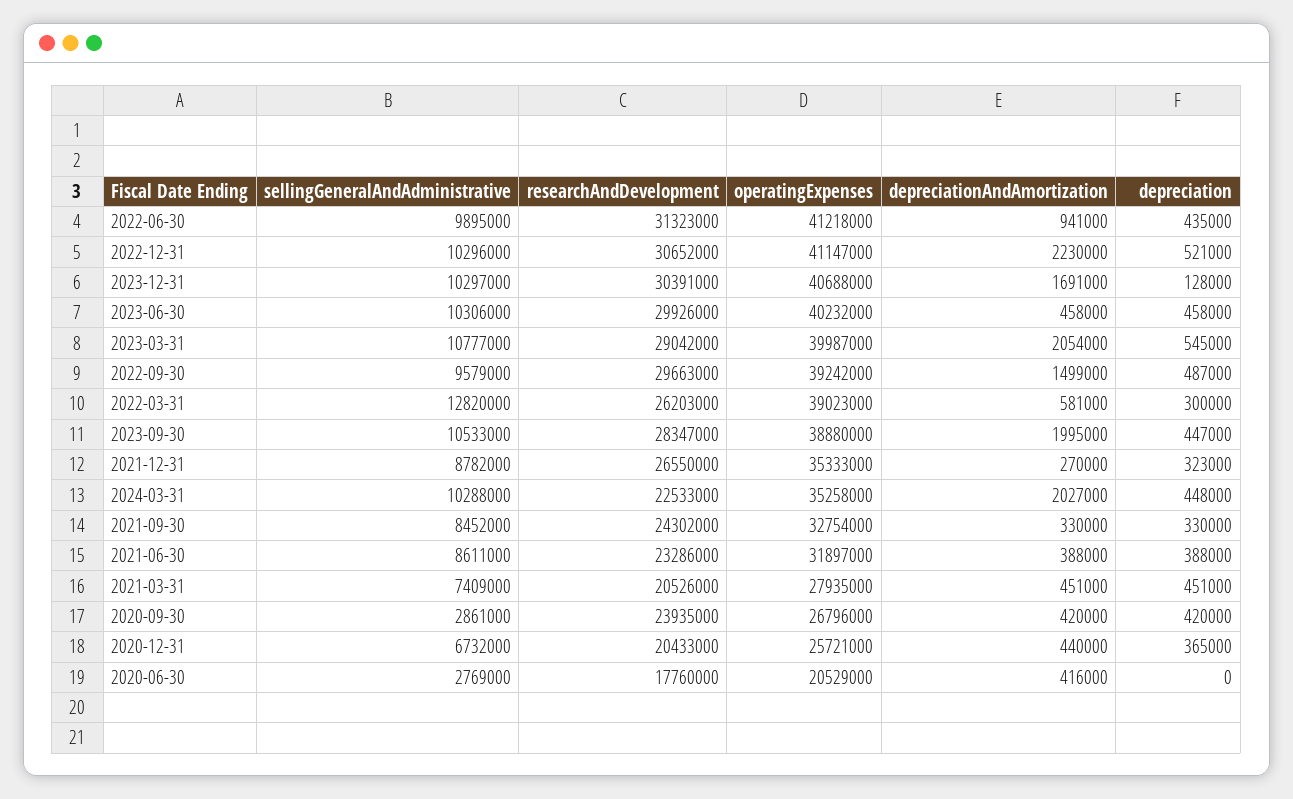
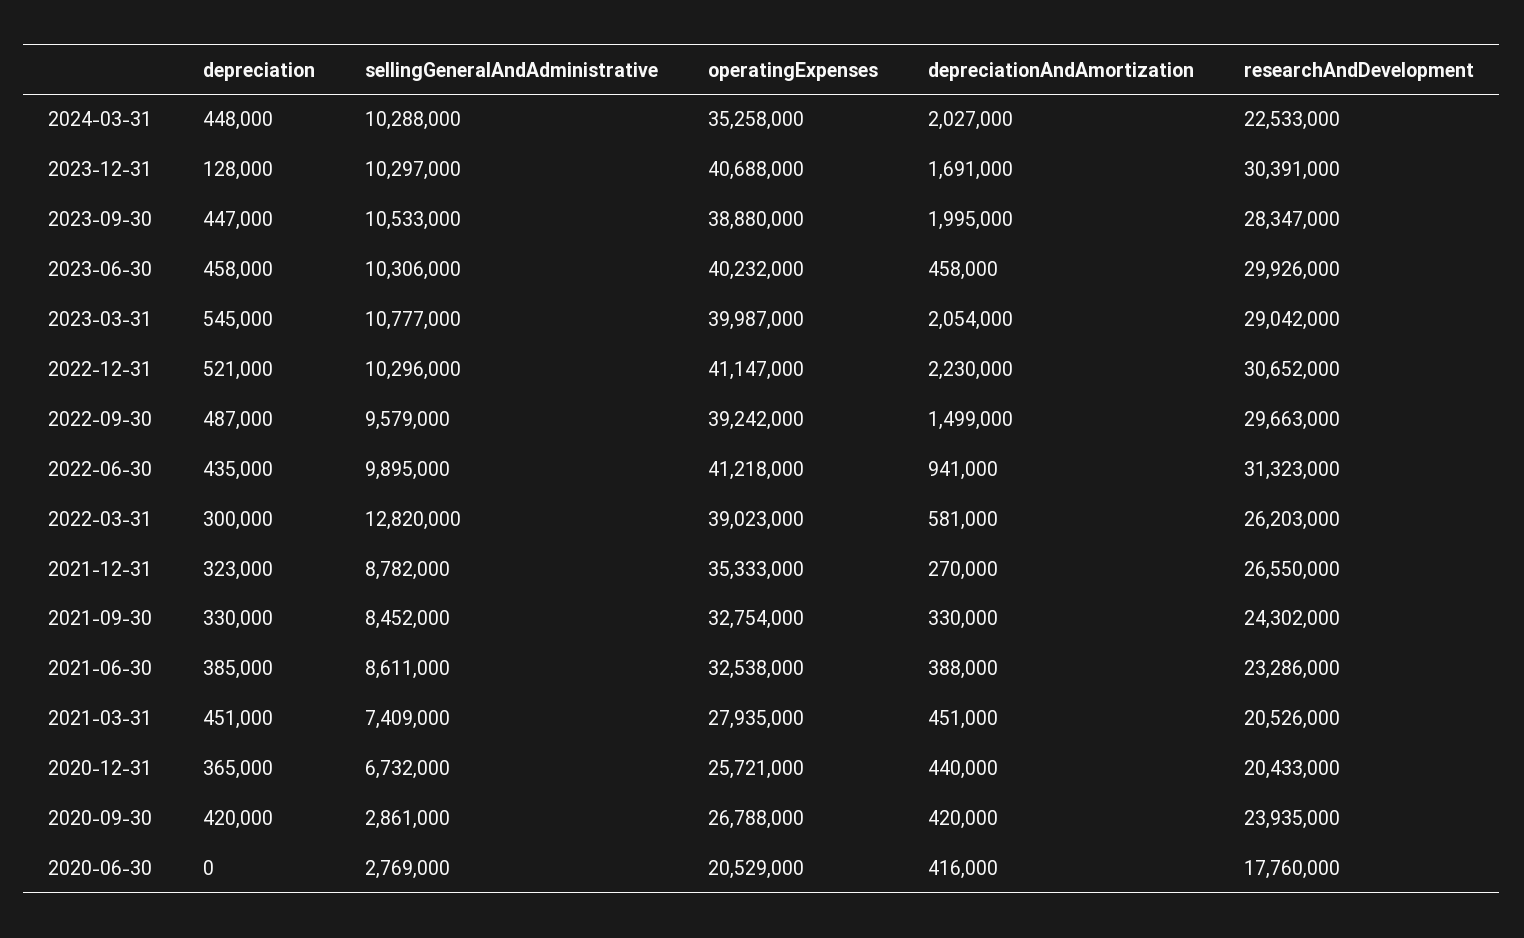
  {
    "sellingGeneralAndAdministrative": {
      "2022-06-30": 9895000,
      "2022-12-31": 10296000,
      "2023-12-31": 10297000,
      "2023-06-30": 10306000,
      "2023-03-31": 10777000,
      "2022-09-30": 9579000,
      "2022-03-31": 12820000,
      "2023-09-30": 10533000,
      "2021-12-31": 8782000,
      "2024-03-31": 10288000,
      "2021-09-30": 8452000,
      "2021-06-30": 8611000,
      "2021-03-31": 7409000,
      "2020-09-30": 2861000,
      "2020-12-31": 6732000,
      "2020-06-30": 2769000
    },
    "researchAndDevelopment": {
      "2022-06-30": 31323000,
      "2022-12-31": 30652000,
      "2023-12-31": 30391000,
      "2023-06-30": 29926000,
      "2023-03-31": 29042000,
      "2022-09-30": 29663000,
      "2022-03-31": 26203000,
      "2023-09-30": 28347000,
      "2021-12-31": 26550000,
      "2024-03-31": 22533000,
      "2021-09-30": 24302000,
      "2021-06-30": 23286000,
      "2021-03-31": 20526000,
      "2020-09-30": 23935000,
      "2020-12-31": 20433000,
      "2020-06-30": 17760000
    },
    "operatingExpenses": {
      "2022-06-30": 41218000,
      "2022-12-31": 41147000,
      "2023-12-31": 40688000,
      "2023-06-30": 40232000,
      "2023-03-31": 39987000,
      "2022-09-30": 39242000,
      "2022-03-31": 39023000,
      "2023-09-30": 38880000,
      "2021-12-31": 35333000,
      "2024-03-31": 35258000,
      "2021-09-30": 32754000,
-     "2021-06-30": 31897000,
+     "2021-06-30": 32538000,
      "2021-03-31": 27935000,
-     "2020-09-30": 26796000,
+     "2020-09-30": 26788000,
      "2020-12-31": 25721000,
      "2020-06-30": 20529000
    },
    "depreciationAndAmortization": {
      "2022-06-30": 941000,
      "2022-12-31": 2230000,
      "2023-12-31": 1691000,
      "2023-06-30": 458000,
      "2023-03-31": 2054000,
      "2022-09-30": 1499000,
      "2022-03-31": 581000,
      "2023-09-30": 1995000,
      "2021-12-31": 270000,
      "2024-03-31": 2027000,
      "2021-09-30": 330000,
      "2021-06-30": 388000,
      "2021-03-31": 451000,
      "2020-09-30": 420000,
      "2020-12-31": 440000,
      "2020-06-30": 416000
    },
    "depreciation": {
      "2022-06-30": 435000,
      "2022-12-31": 521000,
      "2023-12-31": 128000,
      "2023-06-30": 458000,
      "2023-03-31": 545000,
      "2022-09-30": 487000,
      "2022-03-31": 300000,
      "2023-09-30": 447000,
      "2021-12-31": 323000,
      "2024-03-31": 448000,
      "2021-09-30": 330000,
-     "2021-06-30": 388000,
+     "2021-06-30": 385000,
      "2021-03-31": 451000,
      "2020-09-30": 420000,
      "2020-12-31": 365000,
      "2020-06-30": 0
    }
  }

